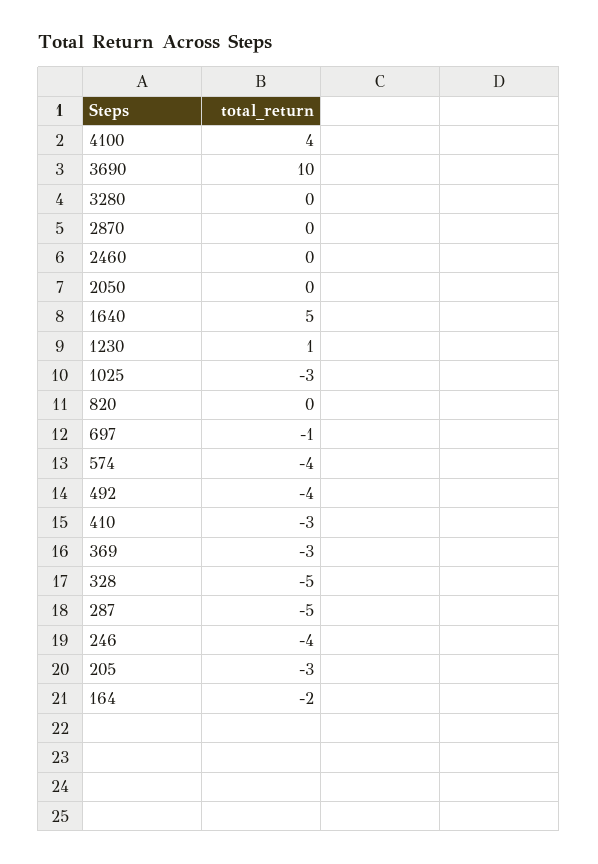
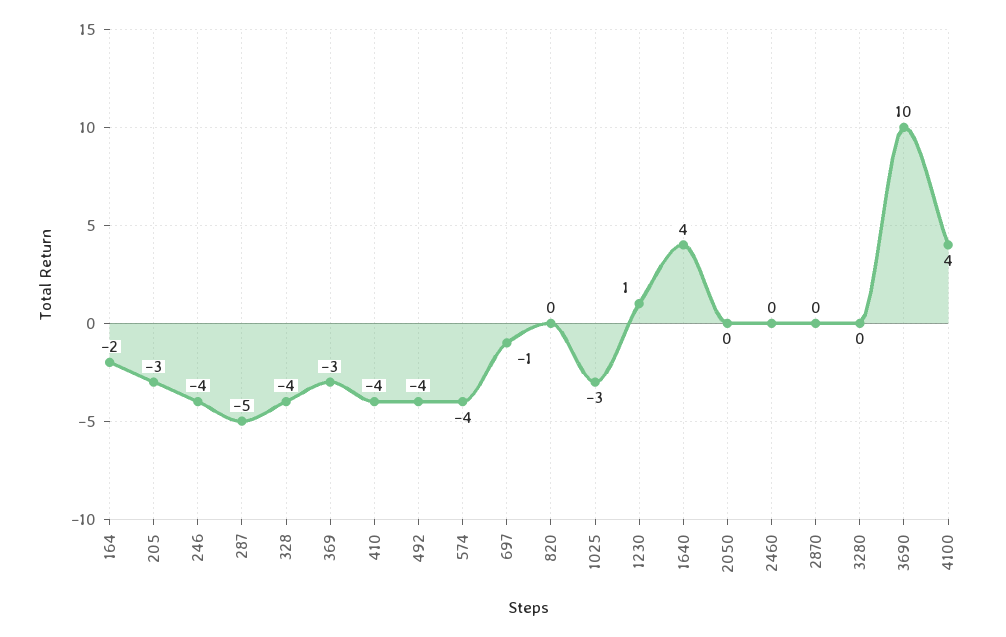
  {
    "4100": 4,
    "3690": 10,
    "3280": 0,
    "2870": 0,
    "2460": 0,
    "2050": 0,
-   "1640": 5,
+   "1640": 4,
    "1230": 1,
    "1025": -3,
    "820": 0,
    "697": -1,
    "574": -4,
    "492": -4,
-   "410": -3,
+   "410": -4,
    "369": -3,
-   "328": -5,
+   "328": -4,
    "287": -5,
    "246": -4,
    "205": -3,
    "164": -2
  }

